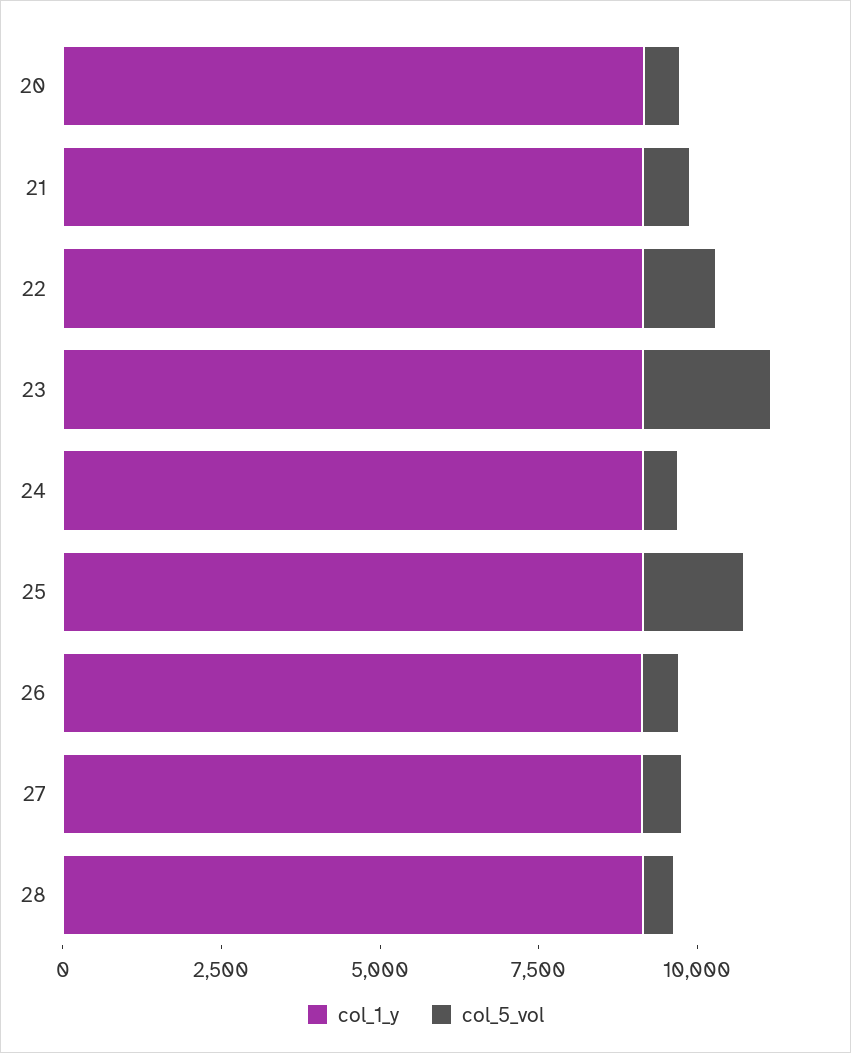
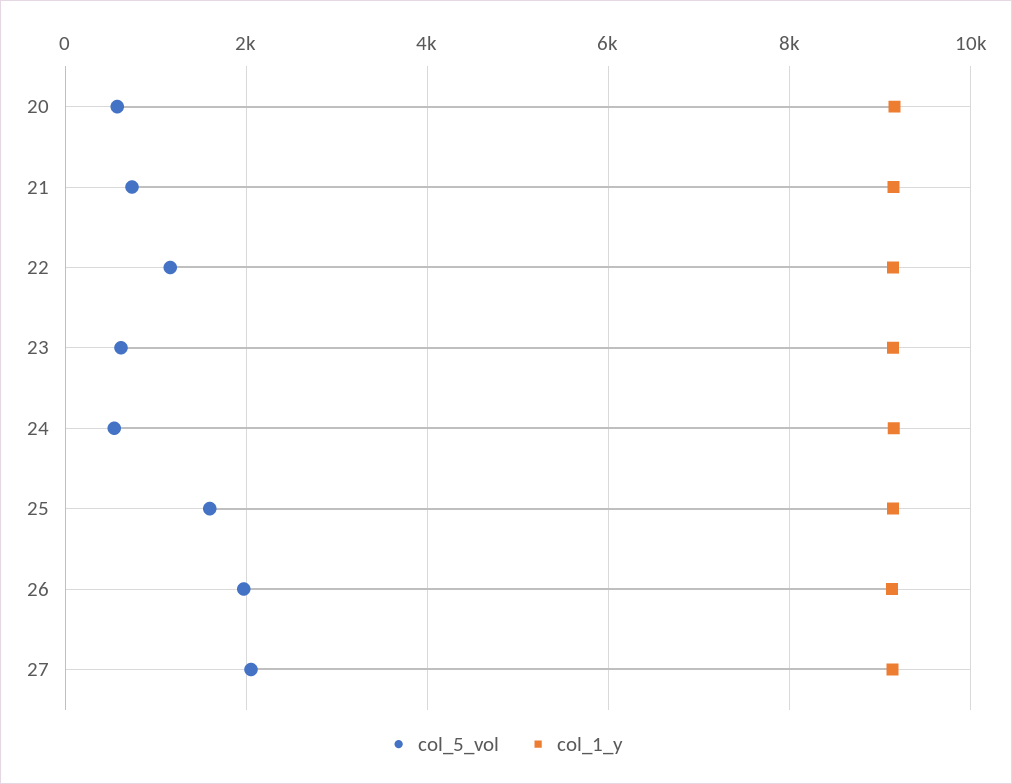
  {
    "col_1_y": {
      "20": 9200,
      "21": 9200,
      "22": 9200,
      "23": 9200,
      "24": 9200,
      "25": 9200,
      "26": 9200,
-     "27": 9200,
+     "27": 9200
-     "28": 9000
    },
    "col_5_vol": {
      "20": 600,
      "21": 800,
      "22": 1200,
-     "23": 2000,
+     "23": 600,
      "24": 600,
      "25": 1600,
-     "26": 500,
+     "26": 2000,
-     "27": 500,
+     "27": 2000
-     "28": 500
    }
  }

